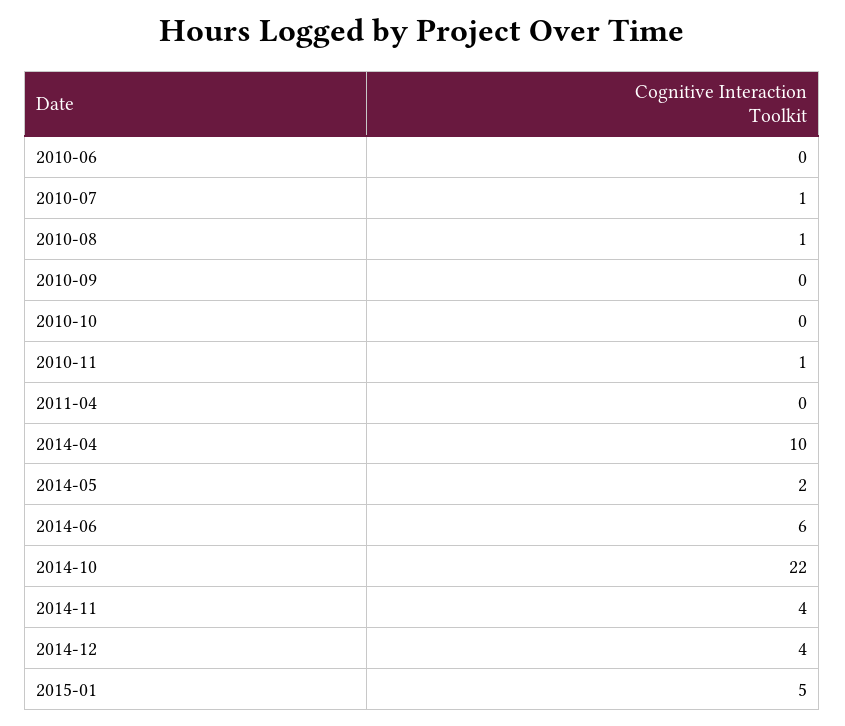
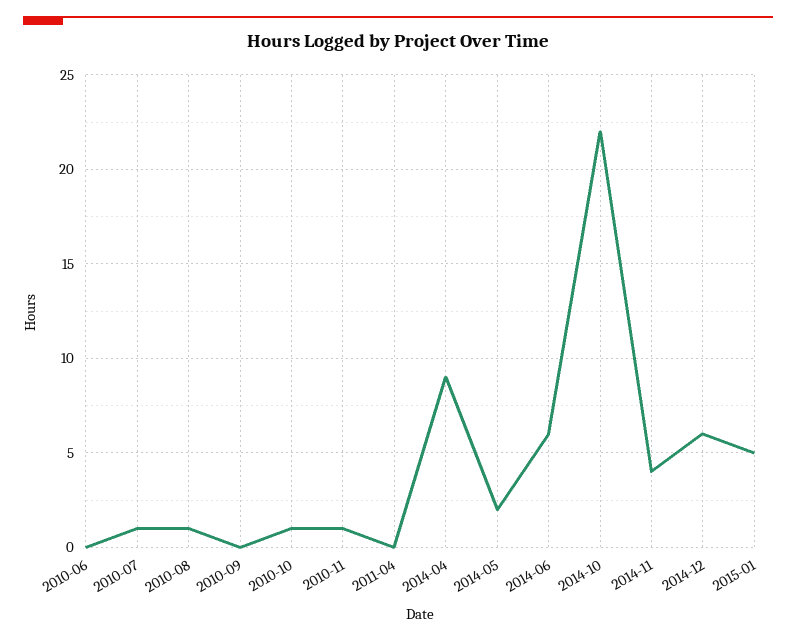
  {
    "2010-06": 0,
    "2010-07": 1,
    "2010-08": 1,
    "2010-09": 0,
-   "2010-10": 0,
+   "2010-10": 1,
    "2010-11": 1,
    "2011-04": 0,
-   "2014-04": 10,
+   "2014-04": 9,
    "2014-05": 2,
    "2014-06": 6,
    "2014-10": 22,
    "2014-11": 4,
-   "2014-12": 4,
+   "2014-12": 6,
    "2015-01": 5
  }

